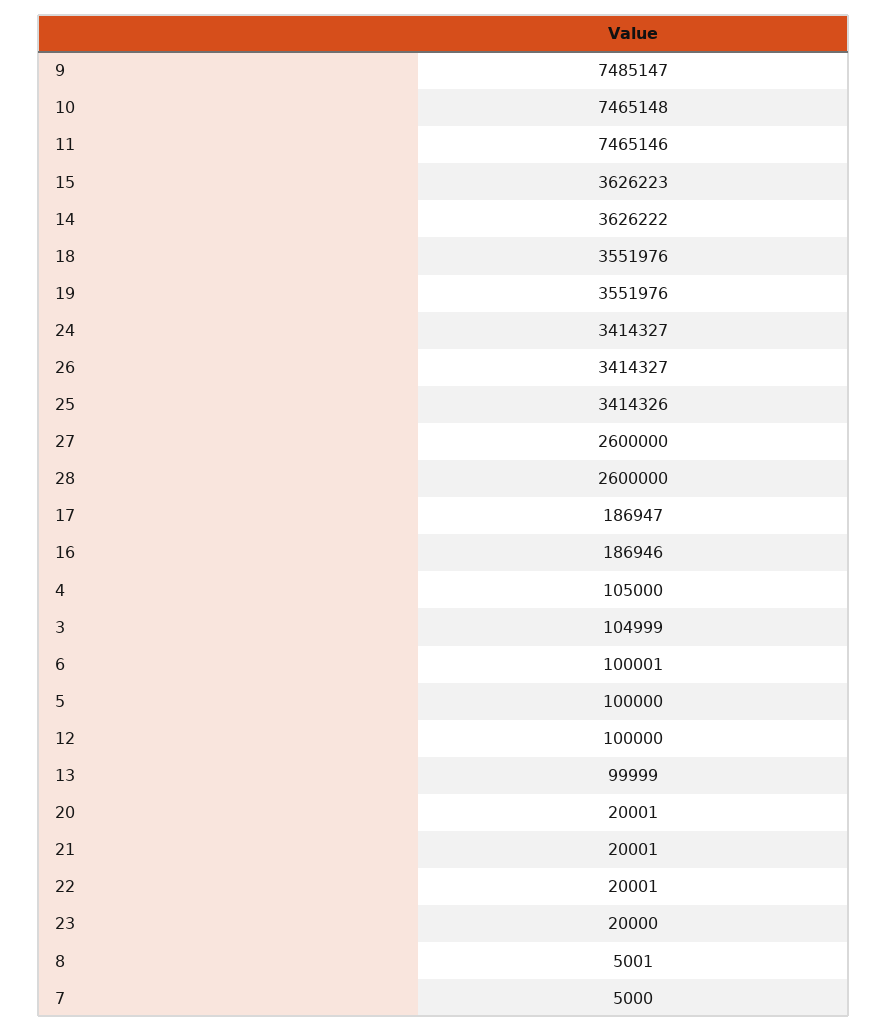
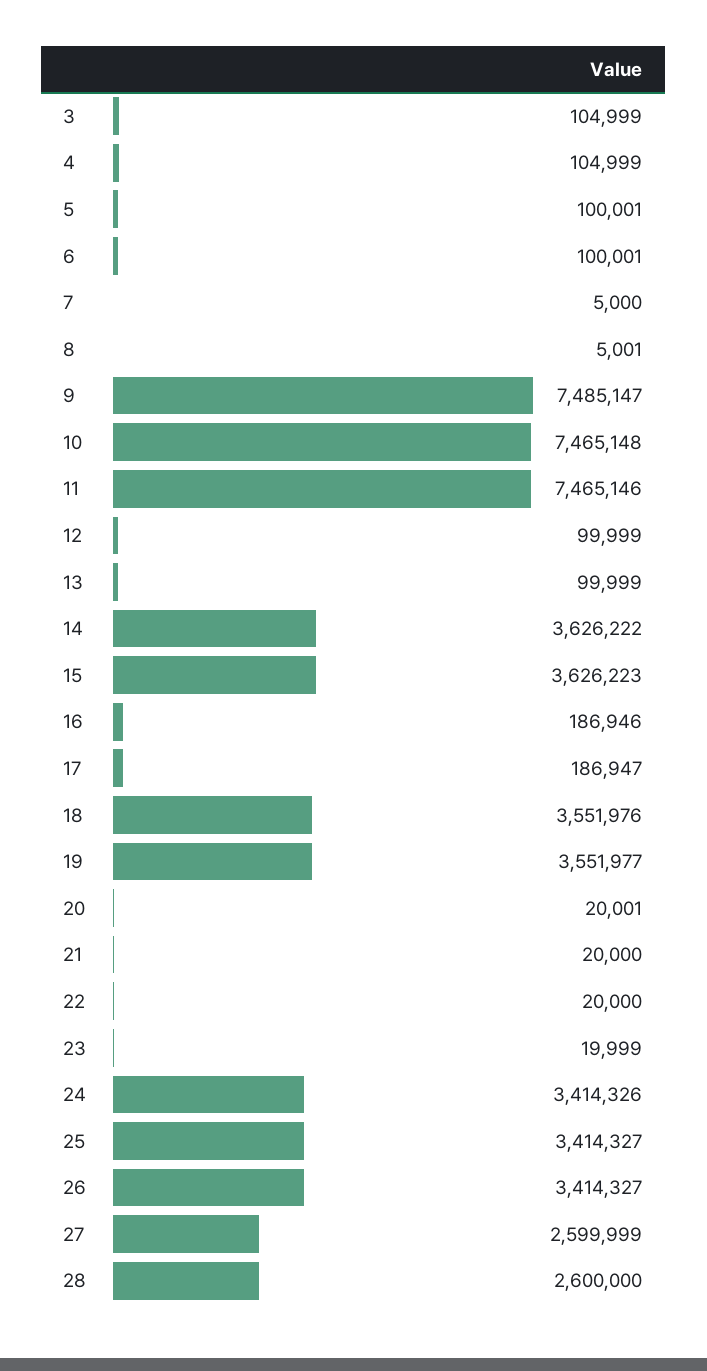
  {
    "9": 7485147,
    "10": 7465148,
    "11": 7465146,
    "15": 3626223,
    "14": 3626222,
    "18": 3551976,
-   "19": 3551976,
+   "19": 3551977,
-   "24": 3414327,
+   "24": 3414326,
    "26": 3414327,
-   "25": 3414326,
+   "25": 3414327,
-   "27": 2600000,
+   "27": 2599999,
    "28": 2600000,
    "17": 186947,
    "16": 186946,
-   "4": 105000,
+   "4": 104999,
    "3": 104999,
    "6": 100001,
-   "5": 100000,
+   "5": 100001,
-   "12": 100000,
+   "12": 99999,
    "13": 99999,
    "20": 20001,
-   "21": 20001,
+   "21": 20000,
-   "22": 20001,
+   "22": 20000,
-   "23": 20000,
+   "23": 19999,
    "8": 5001,
    "7": 5000
  }

